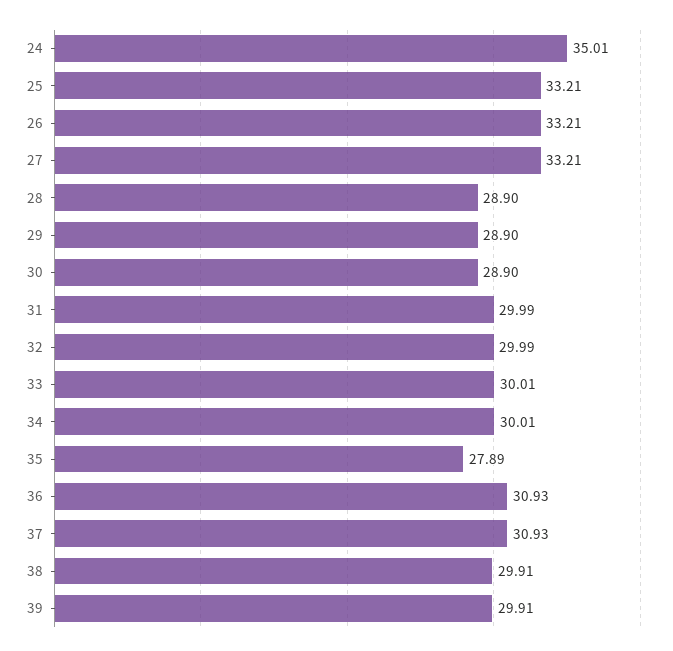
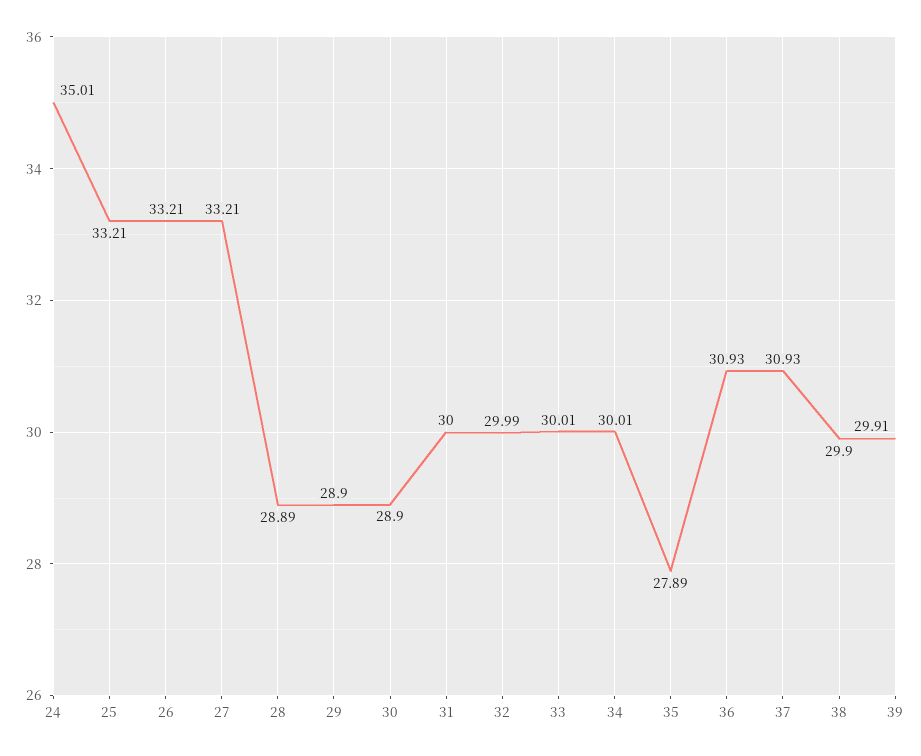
  {
    "24": 35.01,
    "25": 33.21,
    "26": 33.21,
    "27": 33.21,
-   "28": 28.9,
+   "28": 28.89,
    "29": 28.9,
    "30": 28.9,
-   "31": 29.99,
+   "31": 30,
    "32": 29.99,
    "33": 30.01,
    "34": 30.01,
    "35": 27.89,
    "36": 30.93,
    "37": 30.93,
-   "38": 29.91,
+   "38": 29.9,
    "39": 29.91
  }

